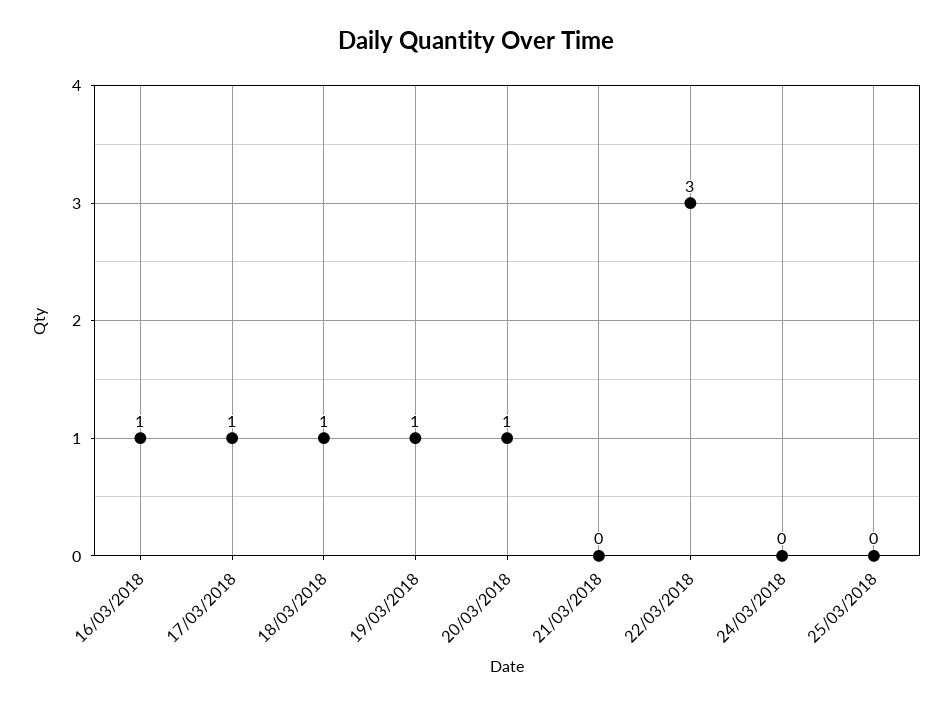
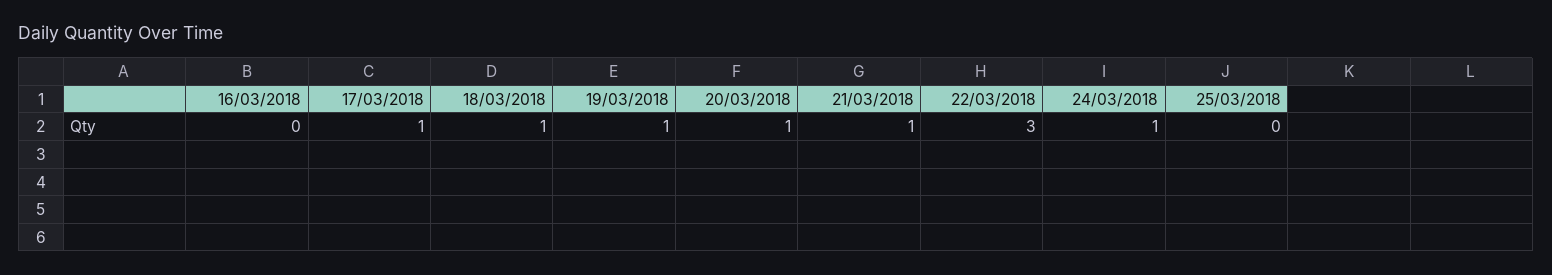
  {
-   "16/03/2018": 1,
+   "16/03/2018": 0,
    "17/03/2018": 1,
    "18/03/2018": 1,
    "19/03/2018": 1,
    "20/03/2018": 1,
-   "21/03/2018": 0,
+   "21/03/2018": 1,
    "22/03/2018": 3,
-   "24/03/2018": 0,
+   "24/03/2018": 1,
    "25/03/2018": 0
  }

